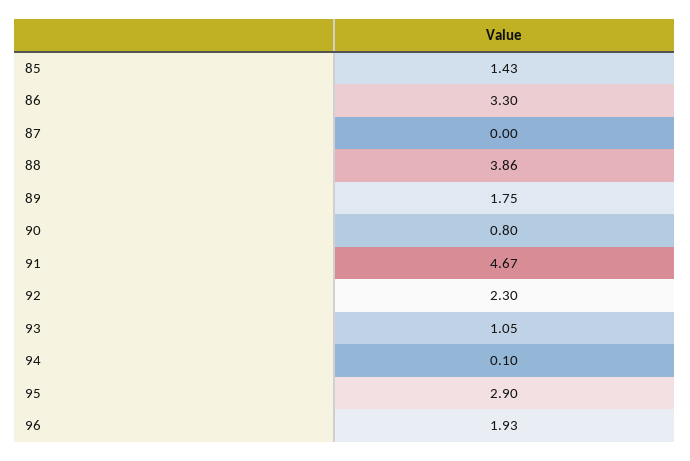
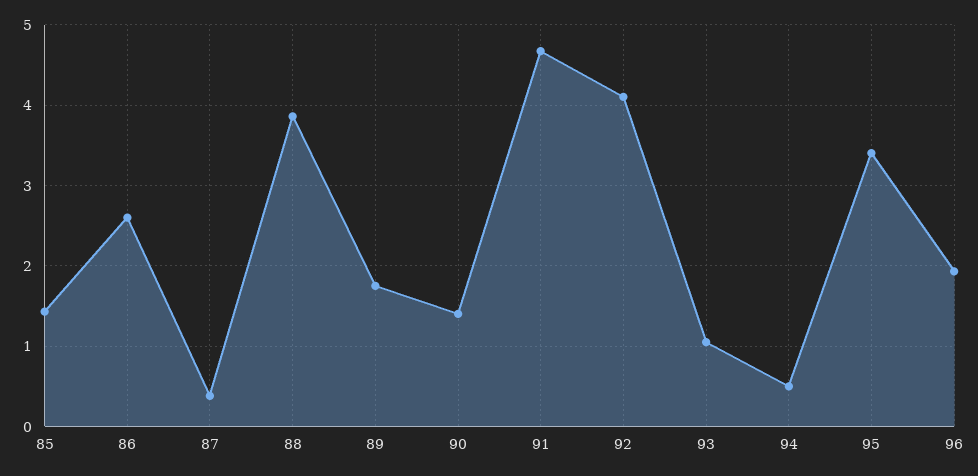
  {
    "85": 1.43,
-   "86": 3.3,
+   "86": 2.6,
-   "87": 0,
+   "87": 0.4,
    "88": 3.86,
    "89": 1.75,
-   "90": 0.8,
+   "90": 1.4,
    "91": 4.67,
-   "92": 2.3,
+   "92": 4.1,
    "93": 1.05,
-   "94": 0.1,
+   "94": 0.5,
-   "95": 2.9,
+   "95": 3.4,
    "96": 1.93
  }

